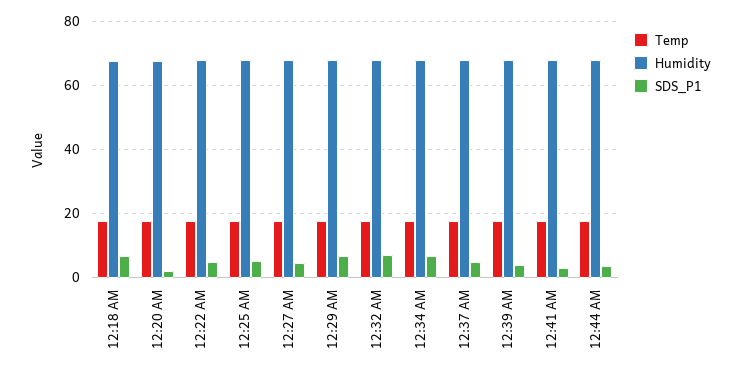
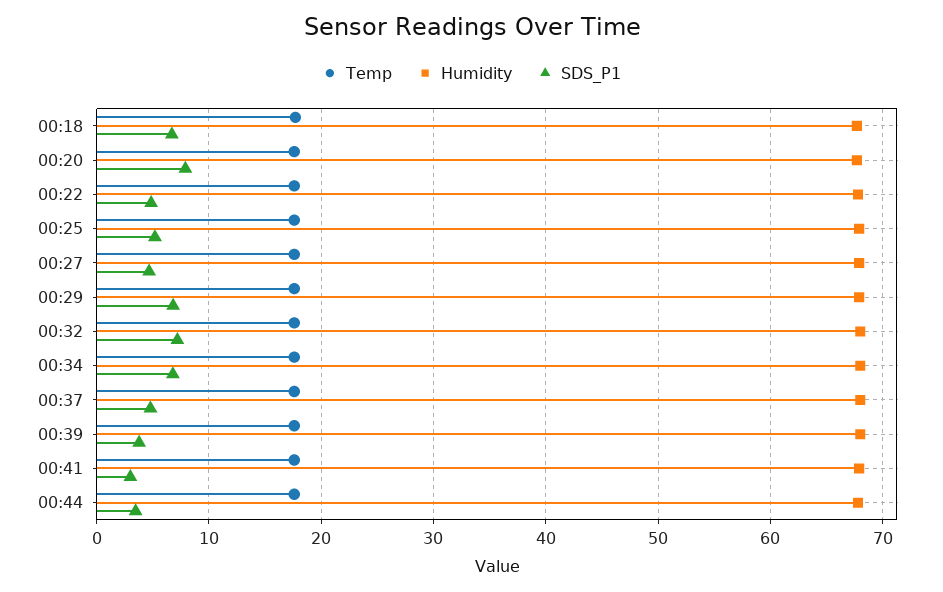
  {
    "Temp": {
      "12:18 AM": 18,
      "12:20 AM": 18,
      "12:22 AM": 18,
      "12:25 AM": 18,
      "12:27 AM": 18,
      "12:29 AM": 18,
      "12:32 AM": 18,
      "12:34 AM": 18,
      "12:37 AM": 18,
      "12:39 AM": 18,
      "12:41 AM": 18,
      "12:44 AM": 18
    },
    "Humidity": {
      "12:18 AM": 68,
      "12:20 AM": 68,
      "12:22 AM": 68,
      "12:25 AM": 68,
      "12:27 AM": 68,
      "12:29 AM": 68,
      "12:32 AM": 68,
      "12:34 AM": 68,
      "12:37 AM": 68,
      "12:39 AM": 68,
      "12:41 AM": 68,
      "12:44 AM": 68
    },
    "SDS_P1": {
      "12:18 AM": 7,
-     "12:20 AM": 2,
+     "12:20 AM": 8,
      "12:22 AM": 5,
      "12:25 AM": 5,
      "12:27 AM": 5,
      "12:29 AM": 7,
      "12:32 AM": 7,
      "12:34 AM": 7,
      "12:37 AM": 5,
      "12:39 AM": 4,
      "12:41 AM": 3,
      "12:44 AM": 3
    }
  }

